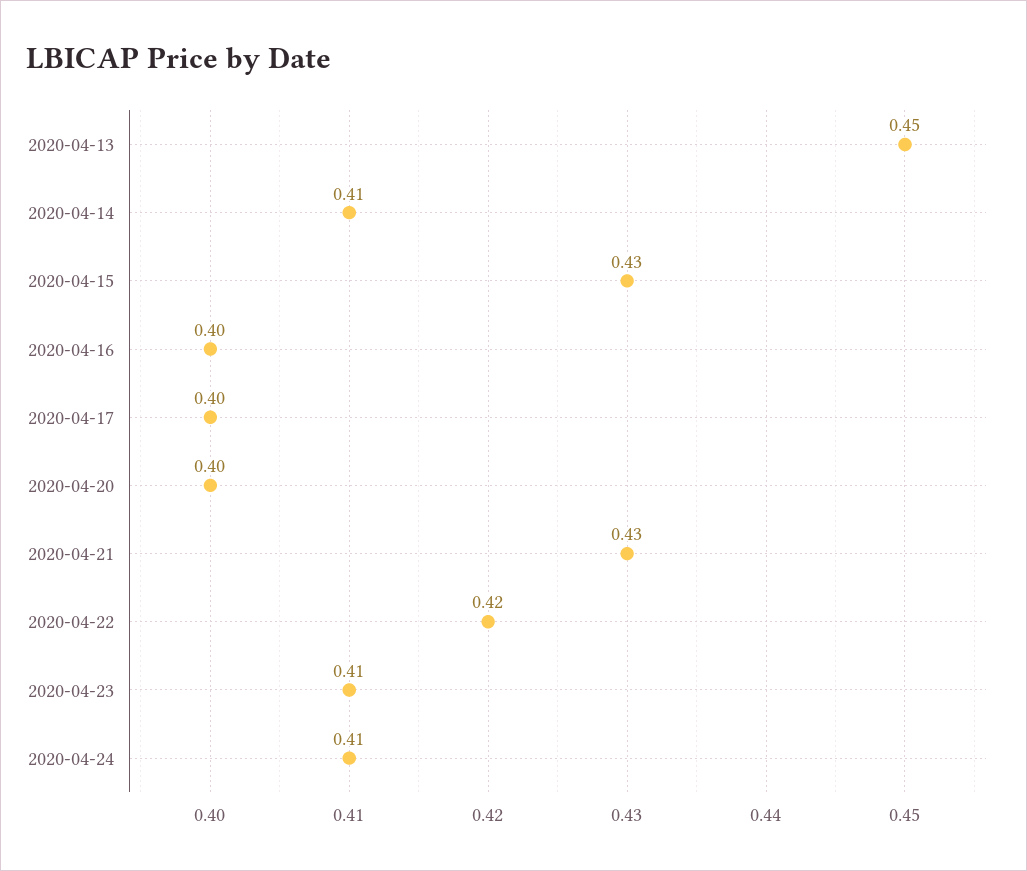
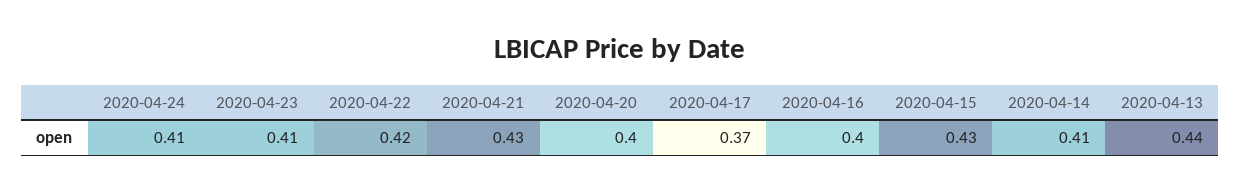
  {
-   "2020-04-13": 0.45,
+   "2020-04-13": 0.44,
    "2020-04-14": 0.41,
    "2020-04-15": 0.43,
    "2020-04-16": 0.4,
-   "2020-04-17": 0.4,
+   "2020-04-17": 0.37,
    "2020-04-20": 0.4,
    "2020-04-21": 0.43,
    "2020-04-22": 0.42,
    "2020-04-23": 0.41,
    "2020-04-24": 0.41
  }

